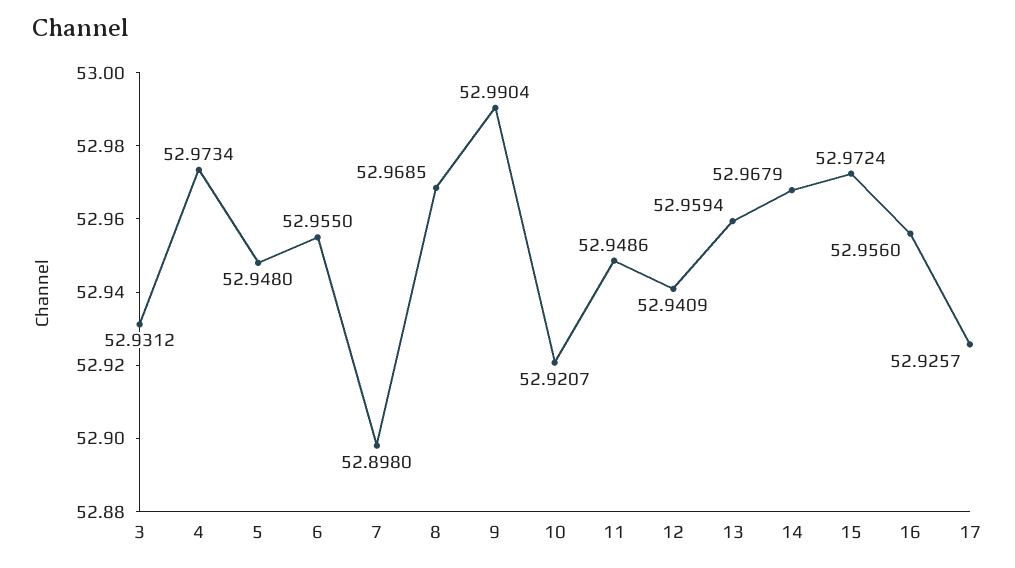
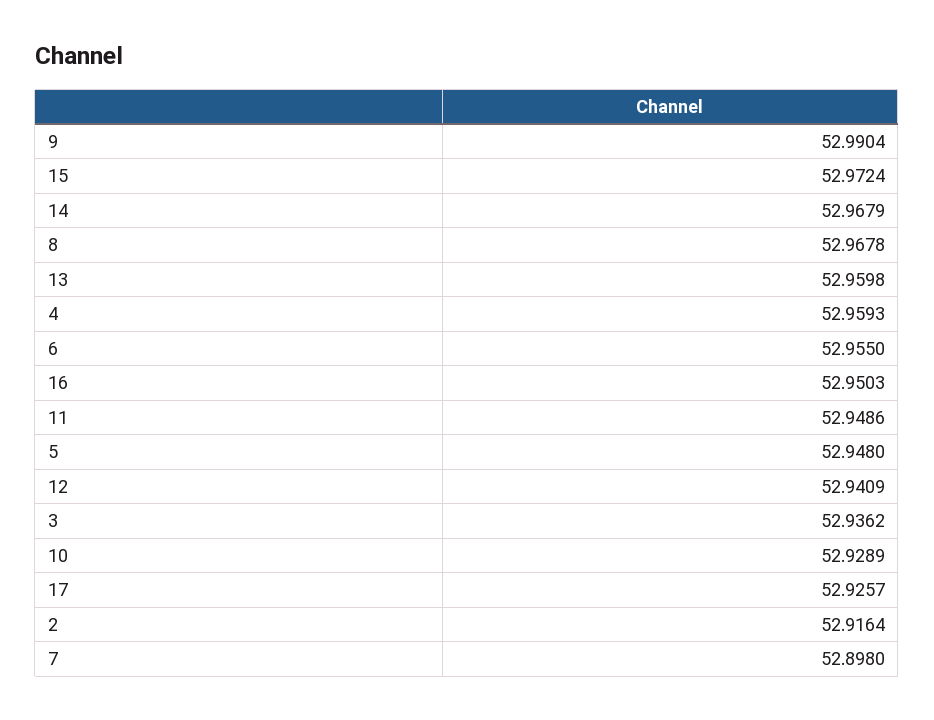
  {
-   "3": 52.9312,
+   "3": 52.9362,
-   "4": 52.9734,
+   "4": 52.9593,
    "5": 52.948,
    "6": 52.955,
    "7": 52.898,
-   "8": 52.9685,
+   "8": 52.9678,
    "9": 52.9904,
-   "10": 52.9207,
+   "10": 52.9289,
    "11": 52.9486,
    "12": 52.9409,
-   "13": 52.9594,
+   "13": 52.9598,
    "14": 52.9679,
    "15": 52.9724,
-   "16": 52.956,
+   "16": 52.9503,
-   "17": 52.9257
+   "17": 52.9257,
+   "2": 52.9164
  }

